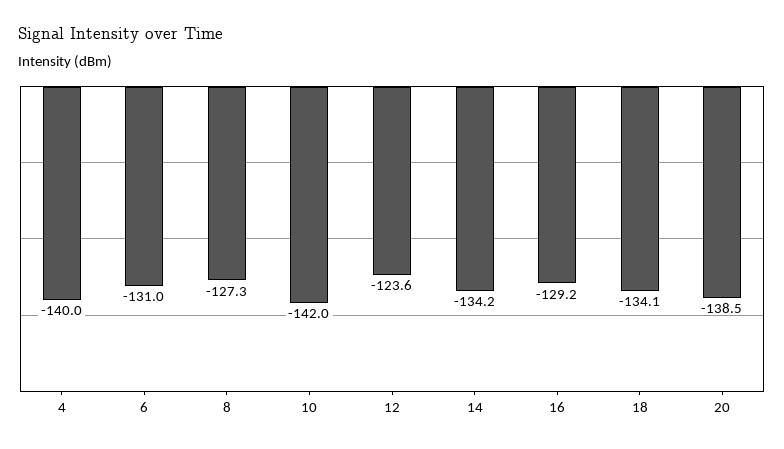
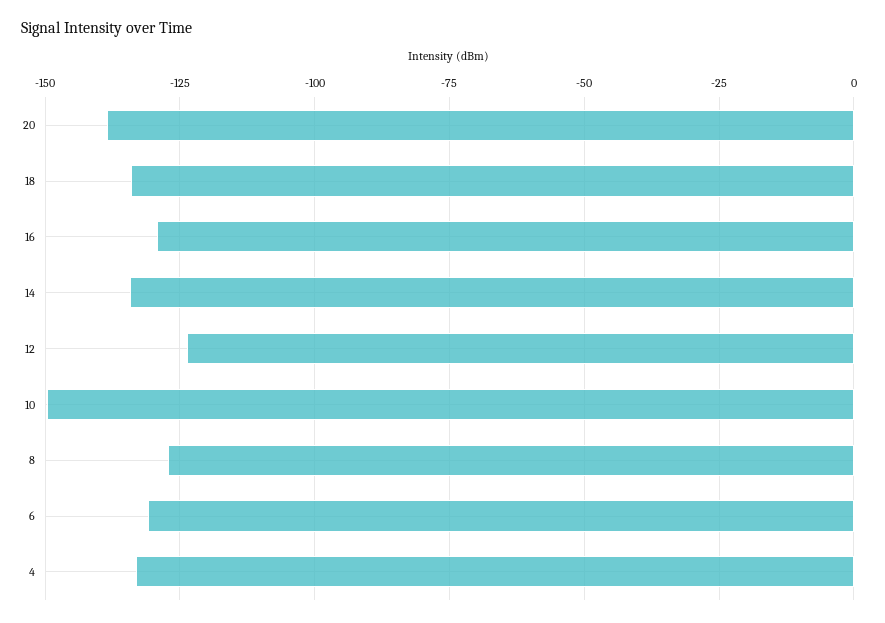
  {
-   "4": -140,
+   "4": -132.5,
    "6": -131,
    "8": -127.3,
-   "10": -142,
+   "10": -150,
    "12": -123.6,
    "14": -134.2,
    "16": -129.2,
    "18": -134.1,
    "20": -138.5
  }

